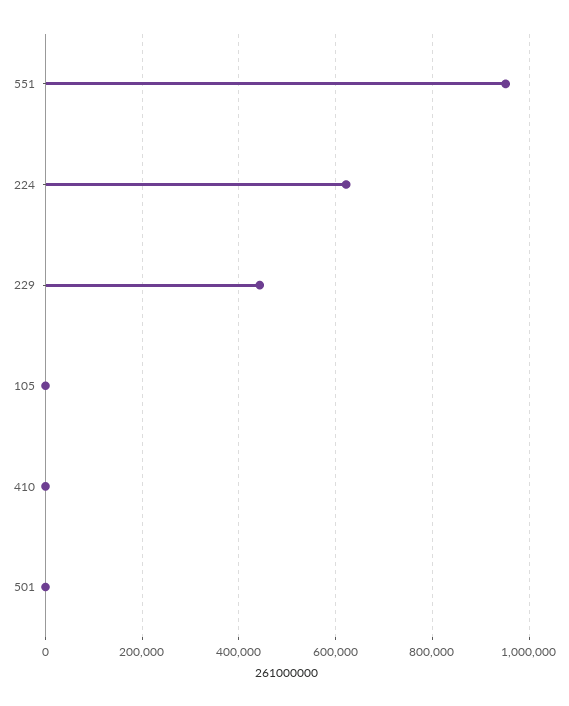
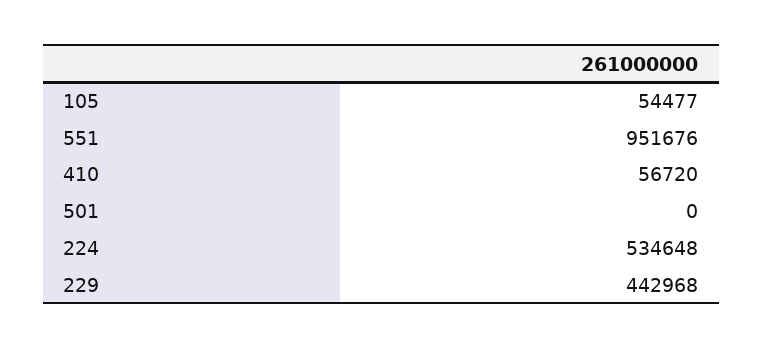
  {
    "551": 951676,
-   "224": 620000,
+   "224": 534648,
    "229": 442968,
-   "105": 0,
+   "105": 54477,
-   "410": 0,
+   "410": 56720,
    "501": 0
  }

